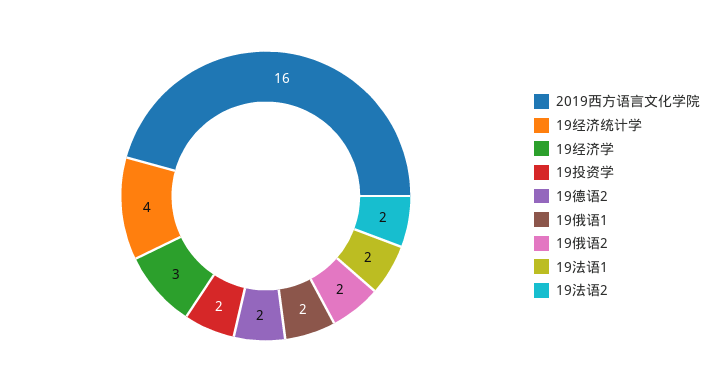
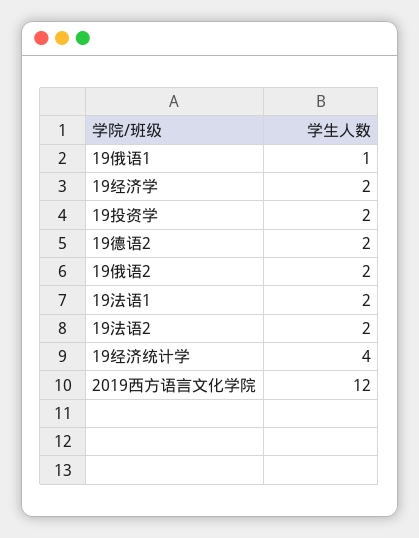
  {
-   "2019西方语言文化学院": 16,
+   "2019西方语言文化学院": 12,
    "19经济统计学": 4,
-   "19经济学": 3,
+   "19经济学": 2,
    "19投资学": 2,
    "19德语2": 2,
-   "19俄语1": 2,
+   "19俄语1": 1,
    "19俄语2": 2,
    "19法语1": 2,
    "19法语2": 2
  }

